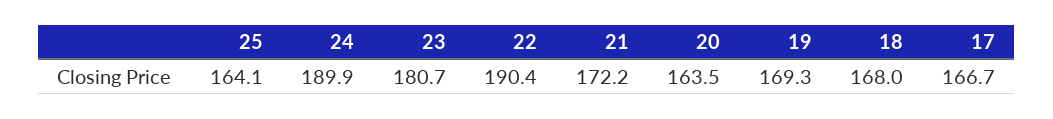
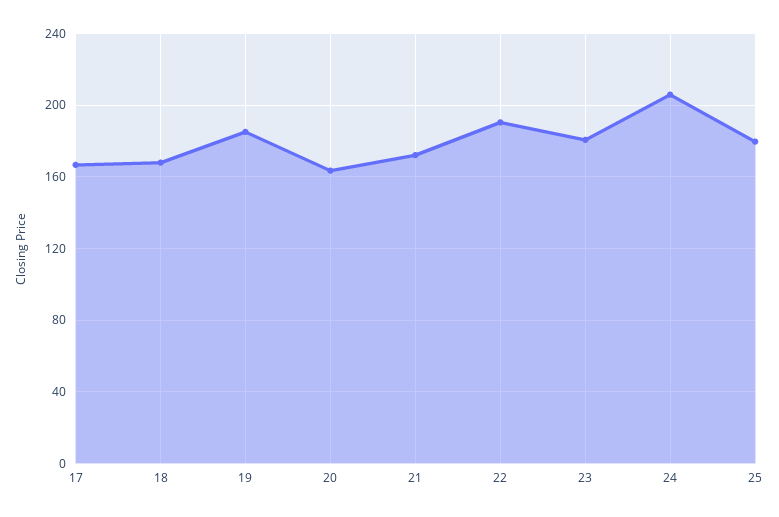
  {
-   "25": 164.1,
+   "25": 180,
-   "24": 189.9,
+   "24": 205,
    "23": 180.7,
    "22": 190.4,
    "21": 172.2,
    "20": 163.5,
-   "19": 169.3,
+   "19": 185,
    "18": 168,
    "17": 166.7
  }

